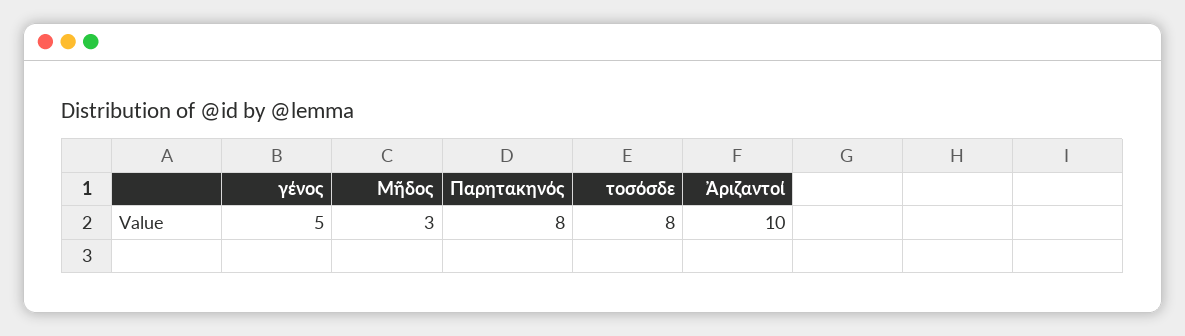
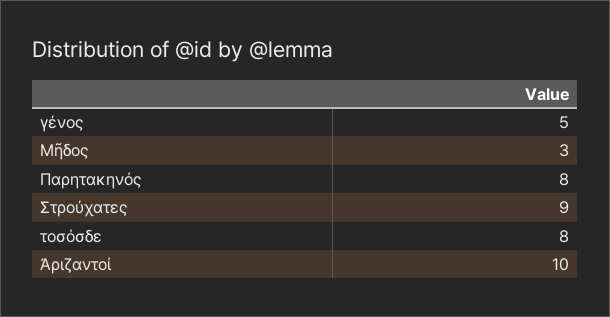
  {
    "γένος": 5,
    "Μῆδος": 3,
    "Παρητακηνός": 8,
    "τοσόσδε": 8,
-   "Ἀριζαντοί": 10
+   "Ἀριζαντοί": 10,
+   "Στρούχατες": 9
  }

